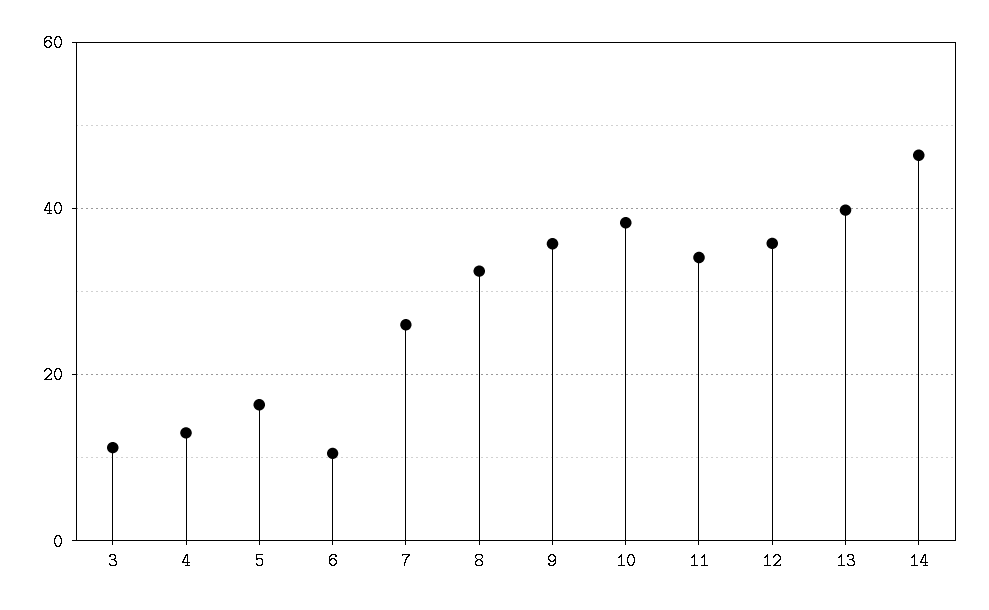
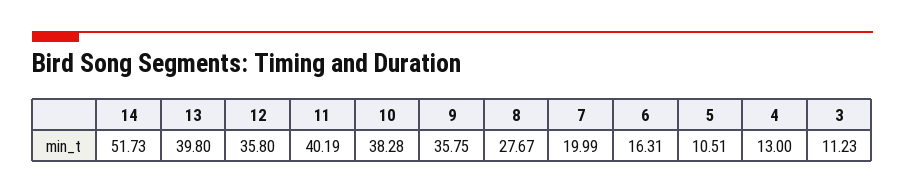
  {
    "3": 11.23,
    "4": 13,
-   "5": 16,
+   "5": 10.51,
-   "6": 10,
+   "6": 16.31,
-   "7": 26,
+   "7": 19.99,
-   "8": 32,
+   "8": 27.67,
    "9": 35.75,
    "10": 38.28,
-   "11": 34,
+   "11": 40.19,
    "12": 35.8,
    "13": 39.8,
-   "14": 46
+   "14": 51.73
  }

